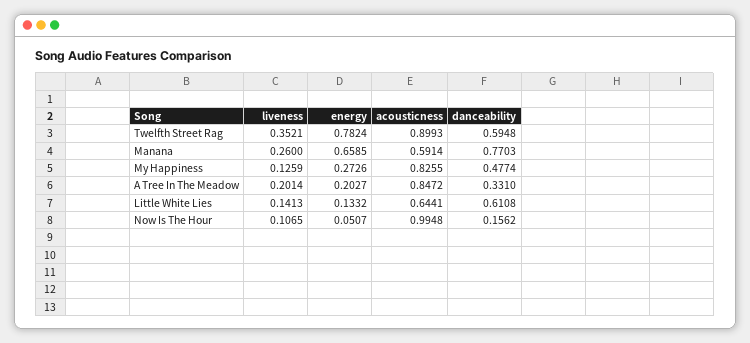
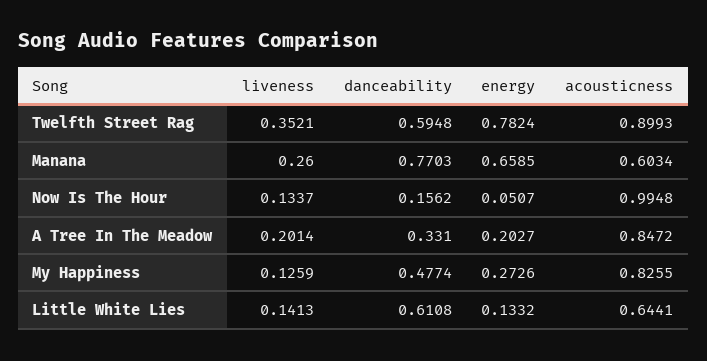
  {
    "liveness": {
      "Twelfth Street Rag": 0.3521,
      "Manana": 0.26,
      "My Happiness": 0.1259,
      "A Tree In The Meadow": 0.2014,
      "Little White Lies": 0.1413,
-     "Now Is The Hour": 0.1065
+     "Now Is The Hour": 0.1337
    },
    "energy": {
      "Twelfth Street Rag": 0.7824,
      "Manana": 0.6585,
      "My Happiness": 0.2726,
      "A Tree In The Meadow": 0.2027,
      "Little White Lies": 0.1332,
      "Now Is The Hour": 0.0507
    },
    "acousticness": {
      "Twelfth Street Rag": 0.8993,
-     "Manana": 0.5914,
+     "Manana": 0.6034,
      "My Happiness": 0.8255,
      "A Tree In The Meadow": 0.8472,
      "Little White Lies": 0.6441,
      "Now Is The Hour": 0.9948
    },
    "danceability": {
      "Twelfth Street Rag": 0.5948,
      "Manana": 0.7703,
      "My Happiness": 0.4774,
      "A Tree In The Meadow": 0.331,
      "Little White Lies": 0.6108,
      "Now Is The Hour": 0.1562
    }
  }

